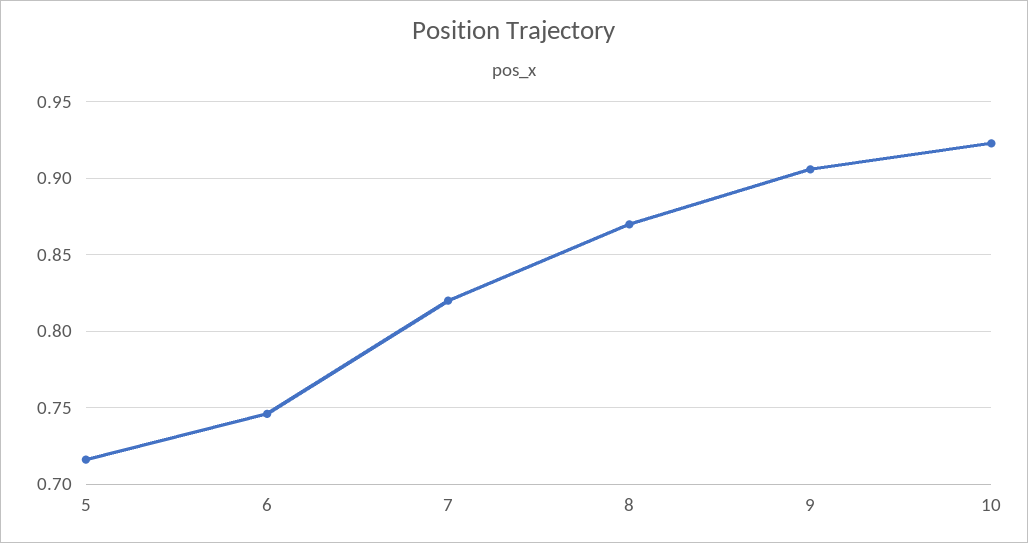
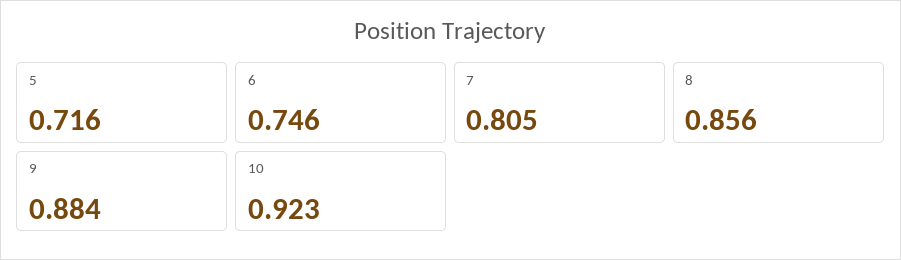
  {
    "5": 0.716,
    "6": 0.746,
-   "7": 0.82,
+   "7": 0.805,
-   "8": 0.87,
+   "8": 0.856,
-   "9": 0.905,
+   "9": 0.884,
    "10": 0.923
  }

